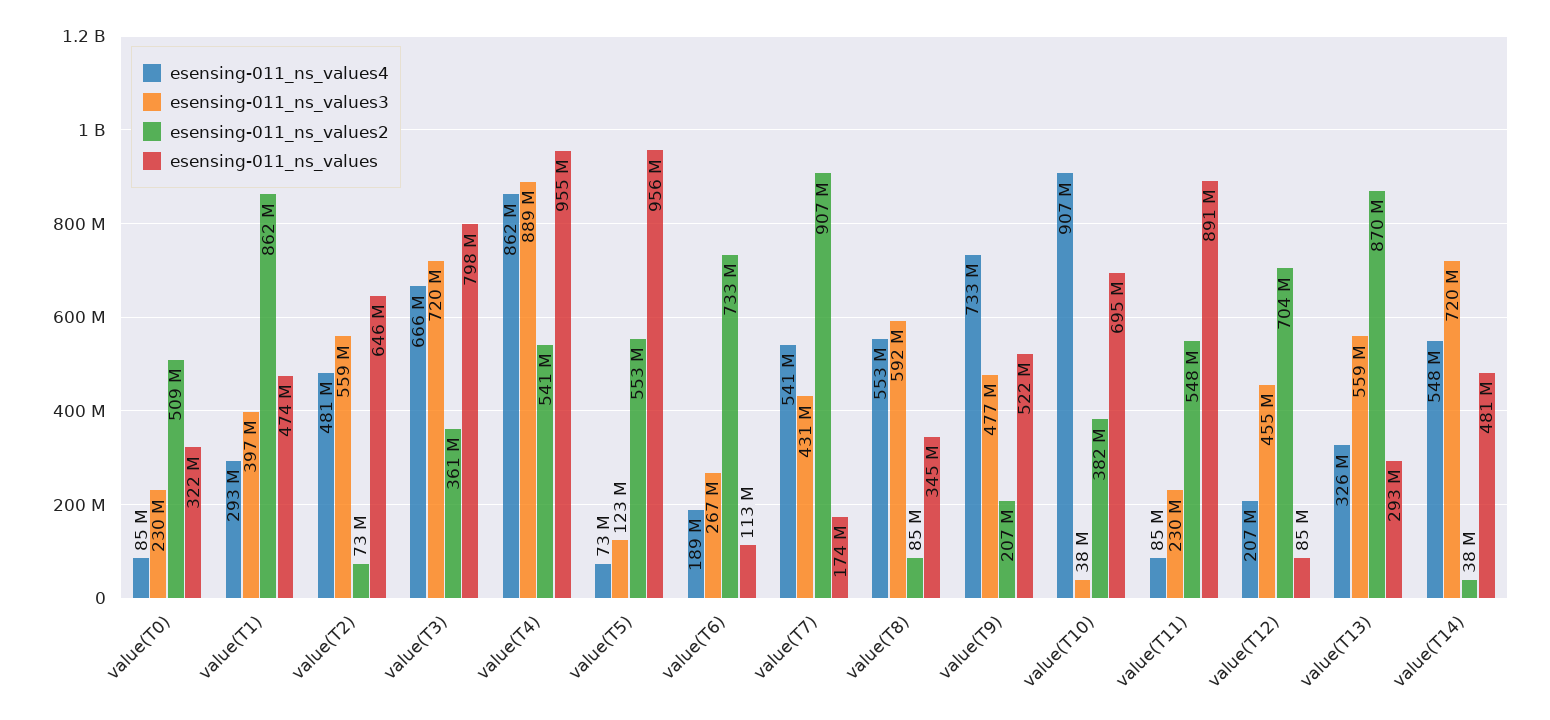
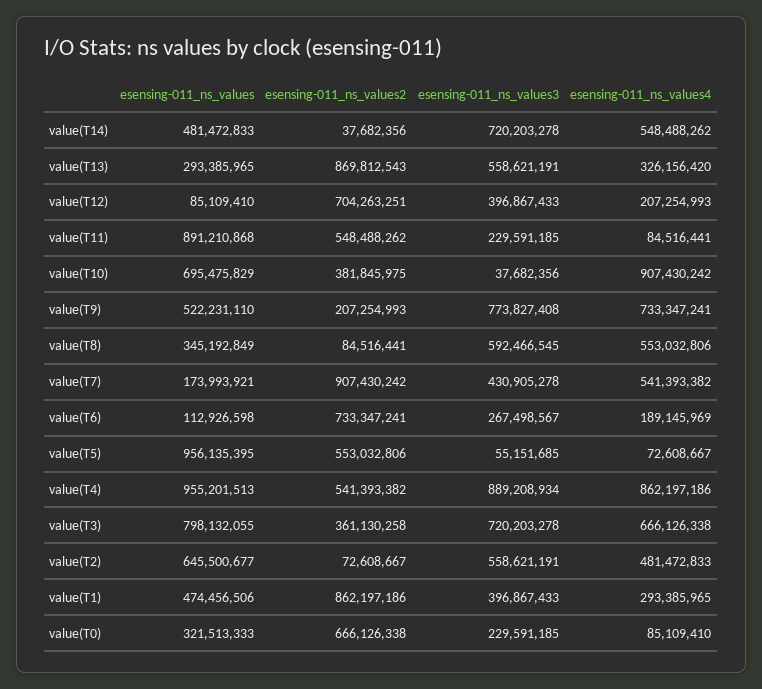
  {
    "esensing-011_ns_values4": {
      "value(T0)": 85109410,
      "value(T1)": 293385965,
      "value(T2)": 481472833,
      "value(T3)": 666126338,
      "value(T4)": 862197186,
      "value(T5)": 72608667,
      "value(T6)": 189145969,
      "value(T7)": 541393382,
      "value(T8)": 553032806,
      "value(T9)": 733347241,
      "value(T10)": 907430242,
      "value(T11)": 84516441,
      "value(T12)": 207254993,
      "value(T13)": 326156420,
      "value(T14)": 548488262
    },
    "esensing-011_ns_values3": {
      "value(T0)": 229591185,
      "value(T1)": 396867433,
      "value(T2)": 558621191,
      "value(T3)": 720203278,
      "value(T4)": 889208934,
-     "value(T5)": 123000000,
+     "value(T5)": 55151685,
      "value(T6)": 267498567,
      "value(T7)": 430905278,
      "value(T8)": 592466545,
-     "value(T9)": 477000000,
+     "value(T9)": 773827408,
      "value(T10)": 37682356,
      "value(T11)": 229591185,
-     "value(T12)": 455000000,
+     "value(T12)": 396867433,
      "value(T13)": 558621191,
      "value(T14)": 720203278
    },
    "esensing-011_ns_values2": {
-     "value(T0)": 509000000,
+     "value(T0)": 666126338,
      "value(T1)": 862197186,
      "value(T2)": 72608667,
      "value(T3)": 361130258,
      "value(T4)": 541393382,
      "value(T5)": 553032806,
      "value(T6)": 733347241,
      "value(T7)": 907430242,
      "value(T8)": 84516441,
      "value(T9)": 207254993,
      "value(T10)": 381845975,
      "value(T11)": 548488262,
      "value(T12)": 704263251,
      "value(T13)": 869812543,
      "value(T14)": 37682356
    },
    "esensing-011_ns_values": {
      "value(T0)": 321513333,
      "value(T1)": 474456506,
      "value(T2)": 645500677,
      "value(T3)": 798132055,
      "value(T4)": 955201513,
      "value(T5)": 956135395,
      "value(T6)": 112926598,
      "value(T7)": 173993921,
      "value(T8)": 345192849,
      "value(T9)": 522231110,
      "value(T10)": 695475829,
      "value(T11)": 891210868,
      "value(T12)": 85109410,
      "value(T13)": 293385965,
      "value(T14)": 481472833
    }
  }

